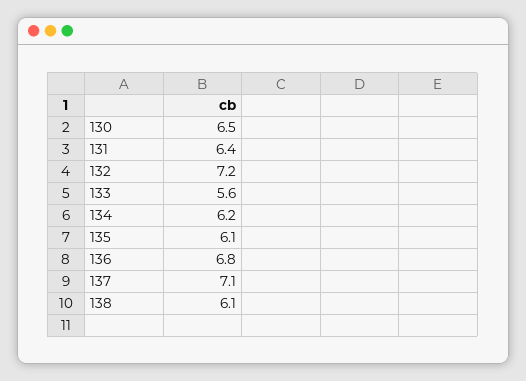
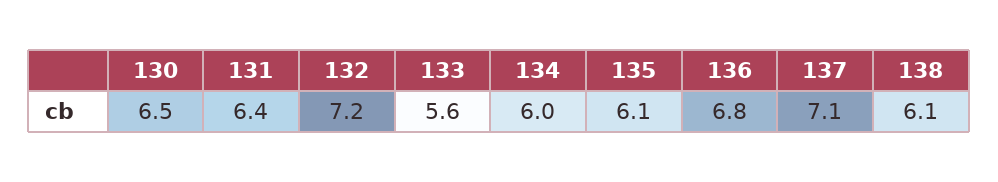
  {
    "130": 6.5,
    "131": 6.4,
    "132": 7.2,
    "133": 5.6,
-   "134": 6.2,
+   "134": 6,
    "135": 6.1,
    "136": 6.8,
    "137": 7.1,
    "138": 6.1
  }

